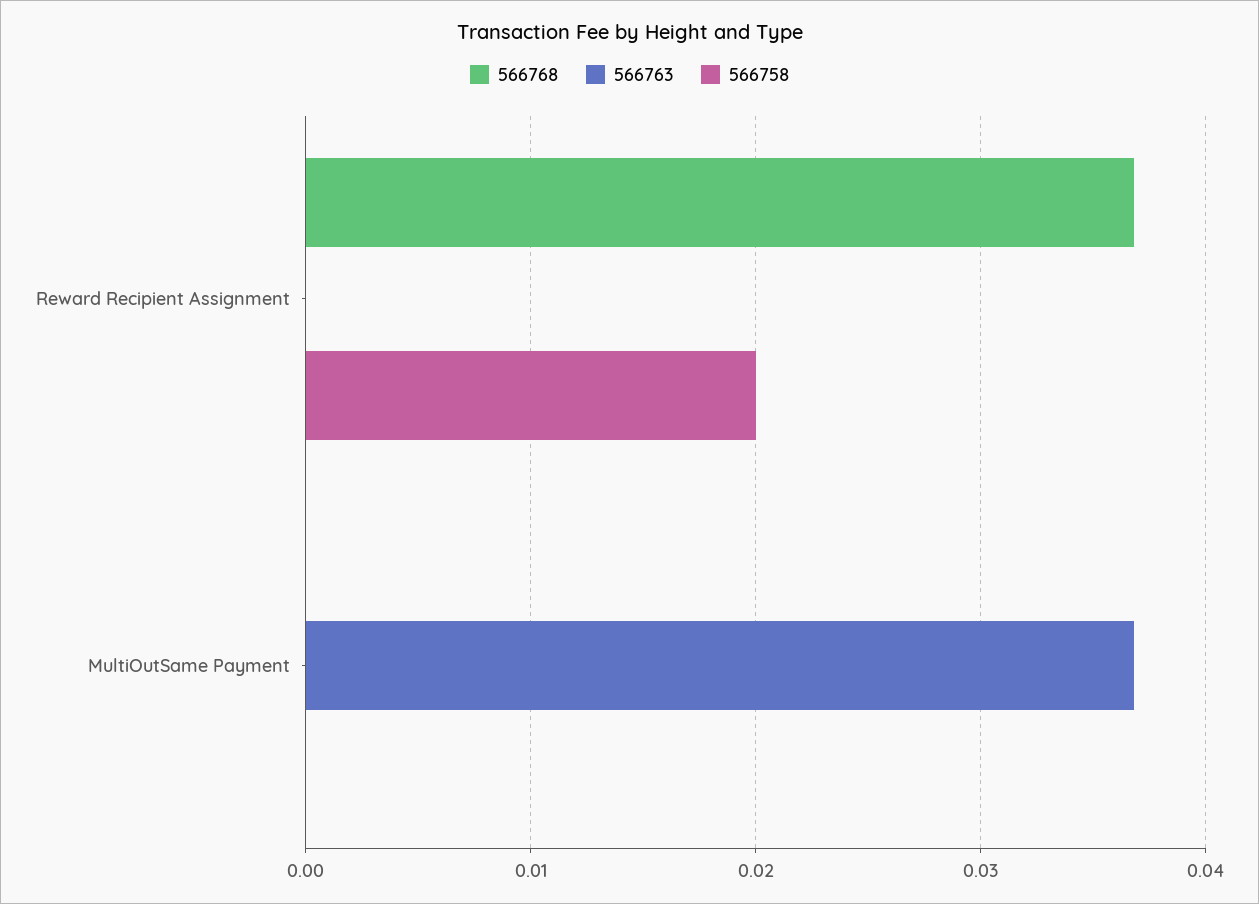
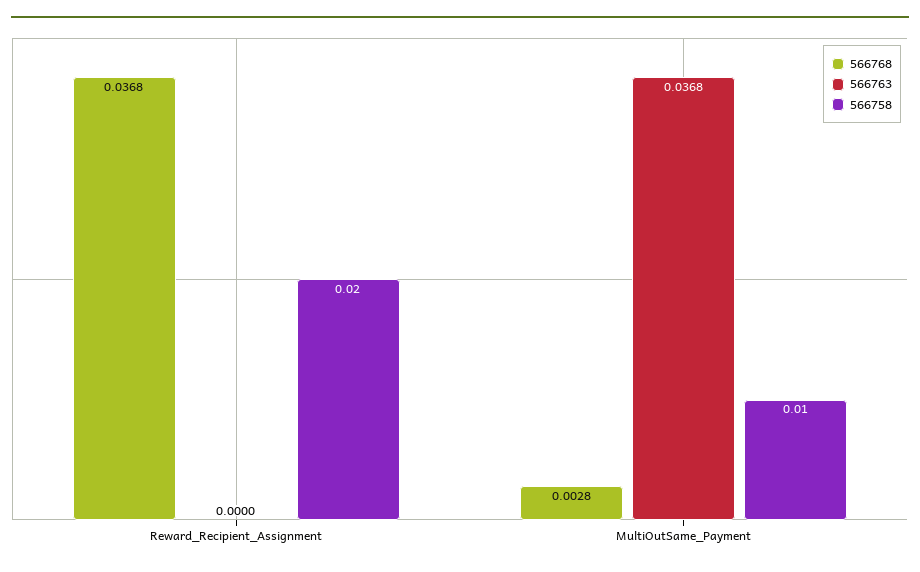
  {
    "566768": {
      "Reward Recipient Assignment": 0.0368,
-     "MultiOutSame Payment": 0
+     "MultiOutSame Payment": 0.0028
    },
    "566763": {
      "Reward Recipient Assignment": 0,
      "MultiOutSame Payment": 0.0368
    },
    "566758": {
      "Reward Recipient Assignment": 0.02,
-     "MultiOutSame Payment": 0
+     "MultiOutSame Payment": 0.01
    }
  }

